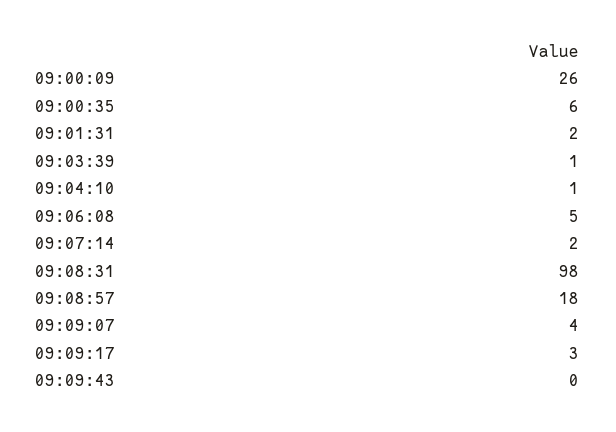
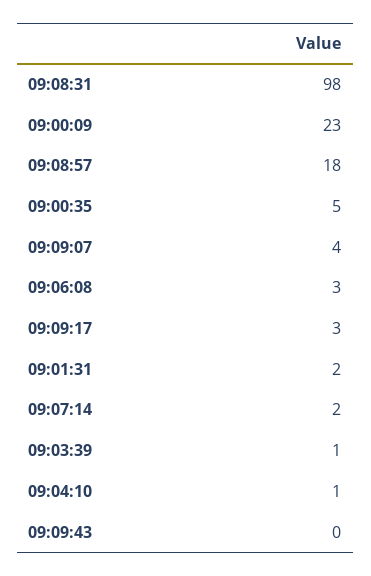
  {
-   "09:00:09": 26,
+   "09:00:09": 23,
-   "09:00:35": 6,
+   "09:00:35": 5,
    "09:01:31": 2,
    "09:03:39": 1,
    "09:04:10": 1,
-   "09:06:08": 5,
+   "09:06:08": 3,
    "09:07:14": 2,
    "09:08:31": 98,
    "09:08:57": 18,
    "09:09:07": 4,
    "09:09:17": 3,
    "09:09:43": 0
  }

